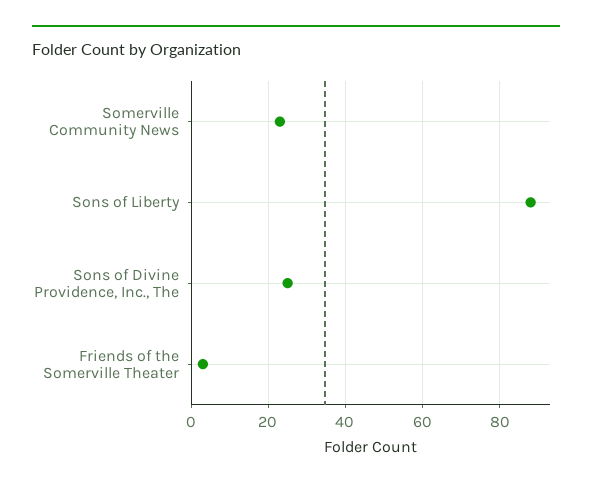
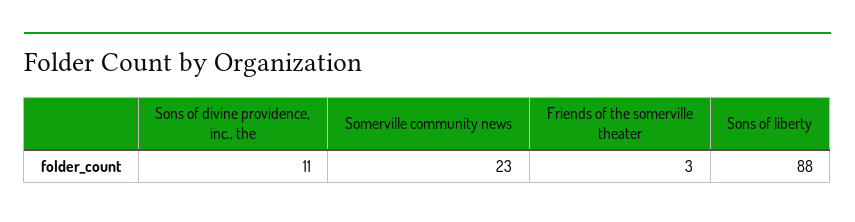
  {
    "Somerville Community News": 23,
    "Sons of Liberty": 88,
-   "Sons of Divine Providence, Inc., The": 25,
+   "Sons of Divine Providence, Inc., The": 11,
    "Friends of the Somerville Theater": 3
  }

